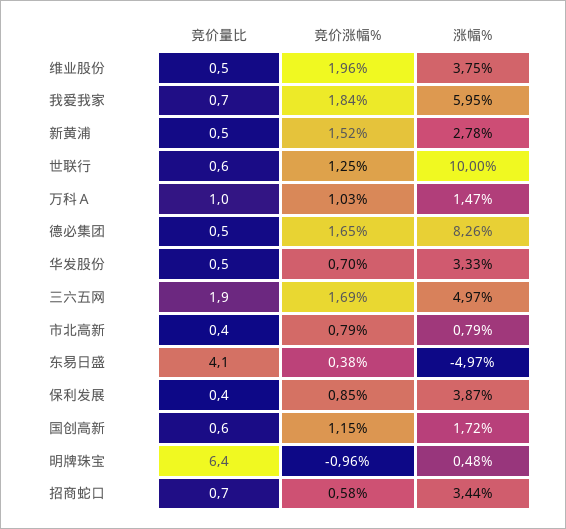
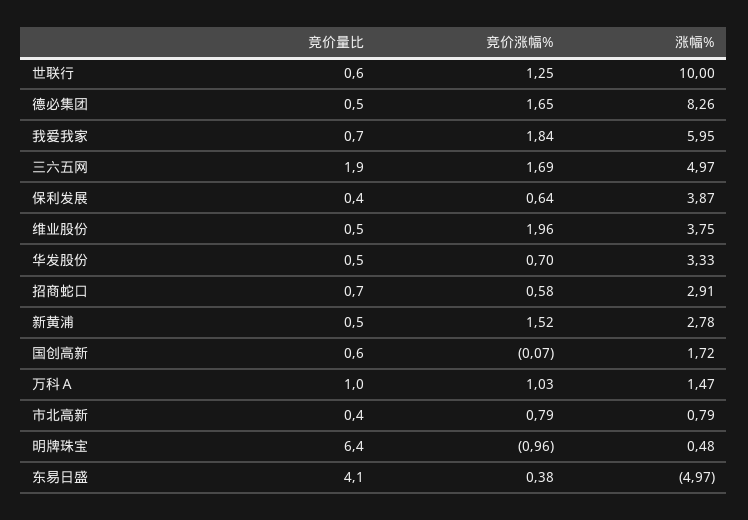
  {
    "竞价量比": {
      "维业股份": 0.5,
      "我爱我家": 0.7,
      "新黄浦": 0.5,
      "世联行": 0.6,
      "万科Ａ": 1,
      "德必集团": 0.5,
      "华发股份": 0.5,
      "三六五网": 1.9,
      "市北高新": 0.4,
      "东易日盛": 4.1,
      "保利发展": 0.4,
      "国创高新": 0.6,
      "明牌珠宝": 6.4,
      "招商蛇口": 0.7
    },
    "竞价涨幅%": {
      "维业股份": 1.96,
      "我爱我家": 1.84,
      "新黄浦": 1.52,
      "世联行": 1.25,
      "万科Ａ": 1.03,
      "德必集团": 1.65,
      "华发股份": 0.7,
      "三六五网": 1.69,
      "市北高新": 0.79,
      "东易日盛": 0.38,
-     "保利发展": 0.85,
+     "保利发展": 0.64,
-     "国创高新": 1.15,
+     "国创高新": -0.07,
      "明牌珠宝": -0.96,
      "招商蛇口": 0.58
    },
    "涨幅%": {
      "维业股份": 3.75,
      "我爱我家": 5.95,
      "新黄浦": 2.78,
      "世联行": 10,
      "万科Ａ": 1.47,
      "德必集团": 8.26,
      "华发股份": 3.33,
      "三六五网": 4.97,
      "市北高新": 0.79,
      "东易日盛": -4.97,
      "保利发展": 3.87,
      "国创高新": 1.72,
      "明牌珠宝": 0.48,
-     "招商蛇口": 3.44
+     "招商蛇口": 2.91
    }
  }

